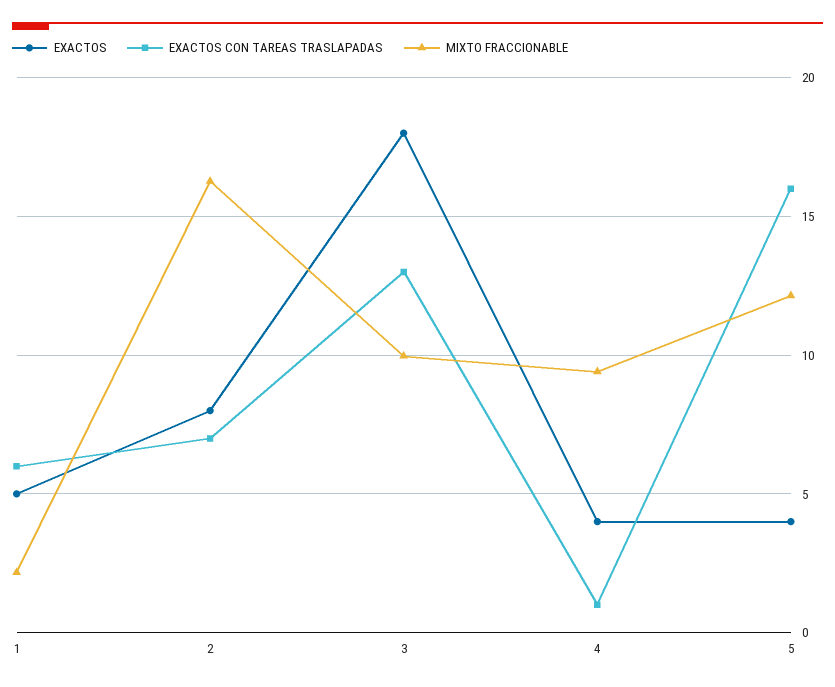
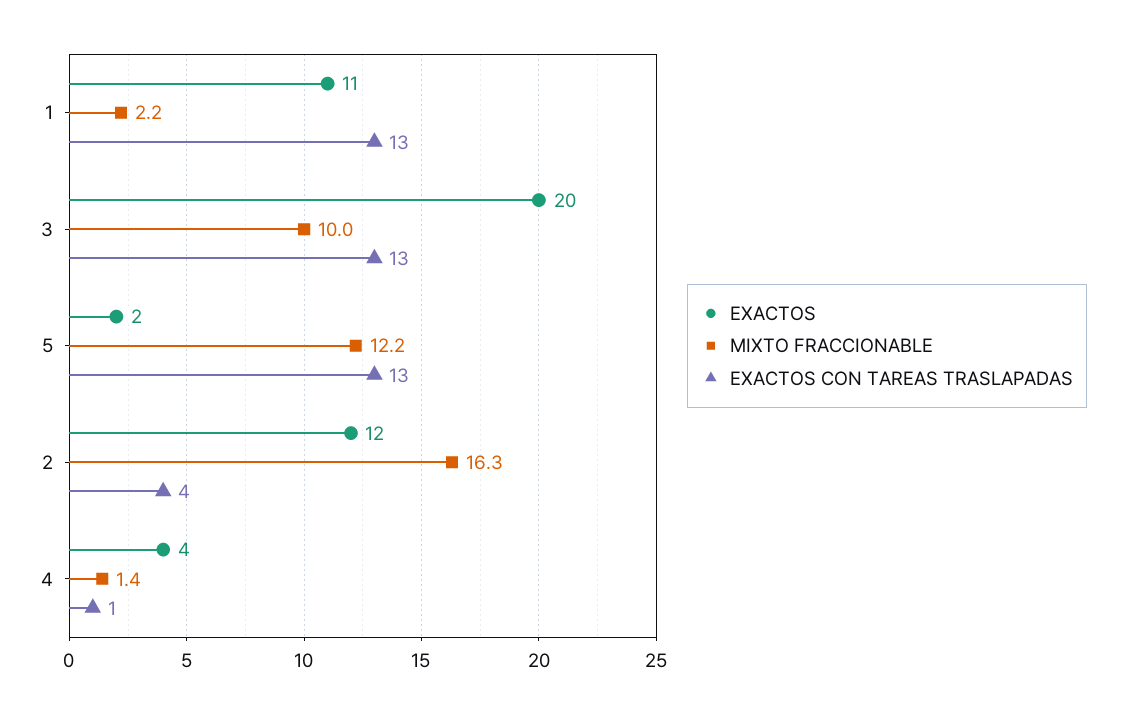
  {
    "EXACTOS": {
-     "1": 5,
+     "1": 11,
-     "2": 8,
+     "2": 12,
-     "3": 18,
+     "3": 20,
      "4": 4,
-     "5": 4
+     "5": 2
    },
    "EXACTOS CON TAREAS TRASLAPADAS": {
-     "1": 6,
+     "1": 13,
-     "2": 7,
+     "2": 4,
      "3": 13,
      "4": 1,
-     "5": 16
+     "5": 13
    },
    "MIXTO FRACCIONABLE": {
      "1": 2.2,
      "2": 16.3,
      "3": 10,
-     "4": 9.5,
+     "4": 1.4,
      "5": 12.2
    }
  }

